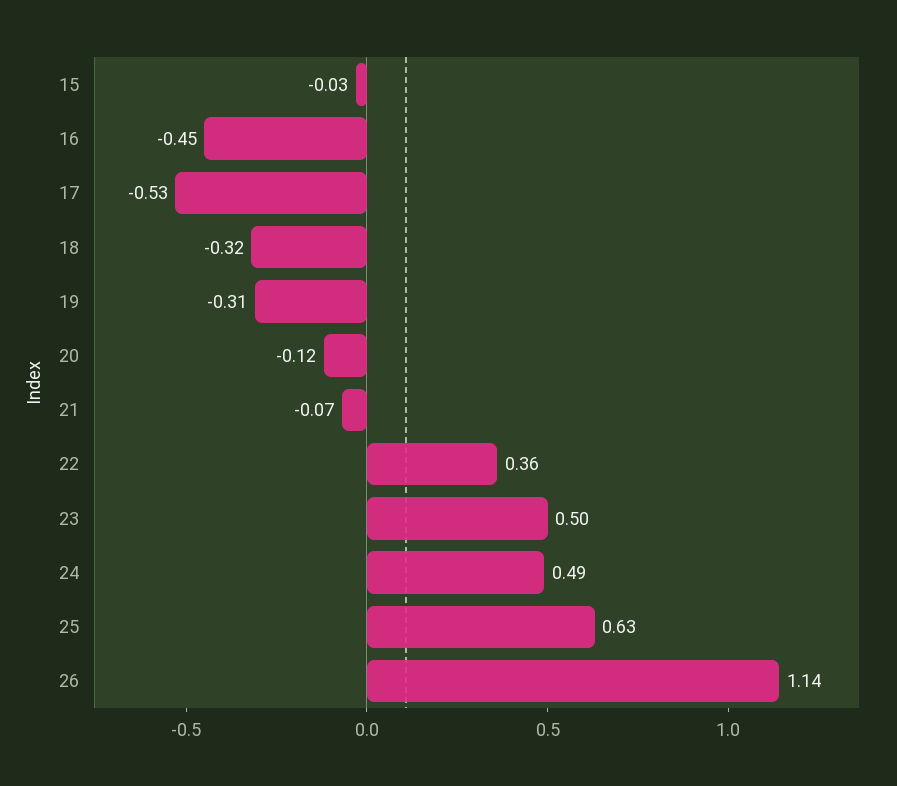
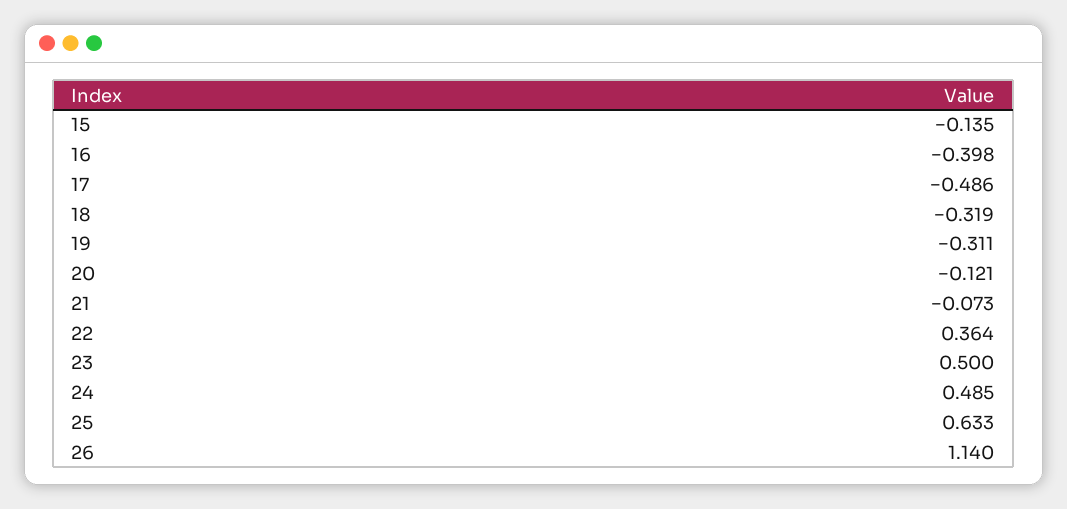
  {
-   "15": -0.03,
+   "15": -0.135,
-   "16": -0.45,
+   "16": -0.398,
-   "17": -0.53,
+   "17": -0.486,
    "18": -0.319,
    "19": -0.311,
    "20": -0.121,
    "21": -0.073,
    "22": 0.364,
    "23": 0.5,
    "24": 0.485,
    "25": 0.633,
    "26": 1.14
  }

